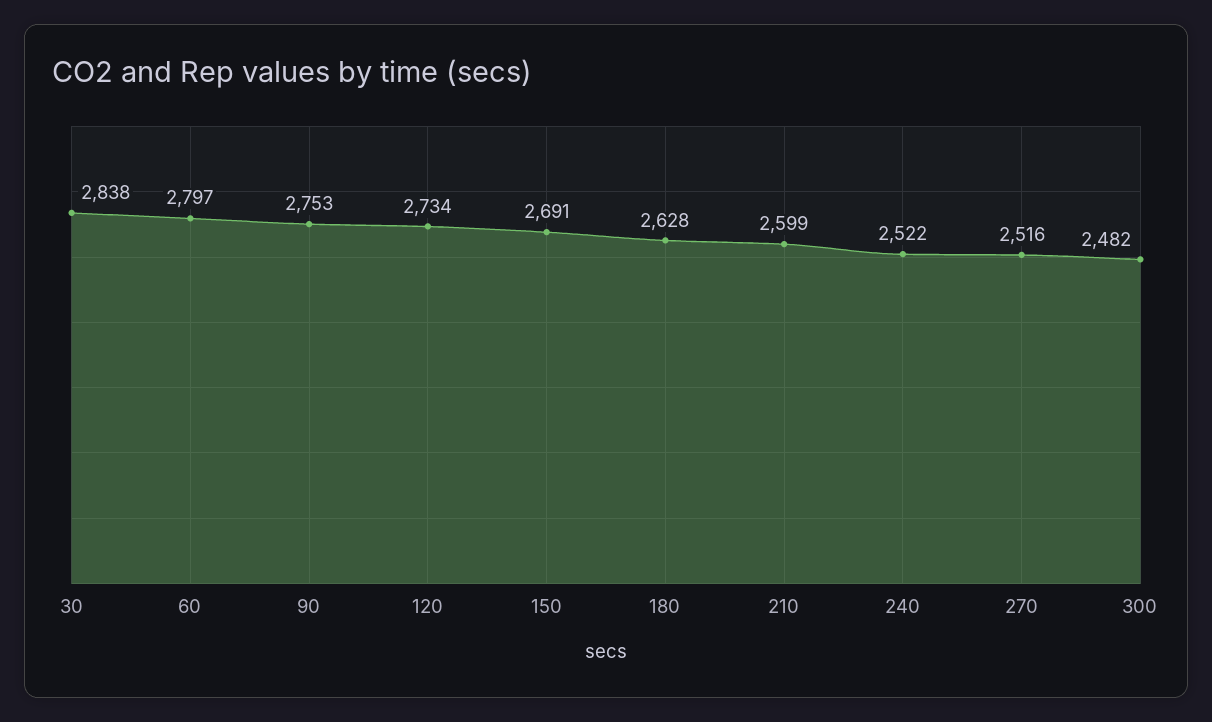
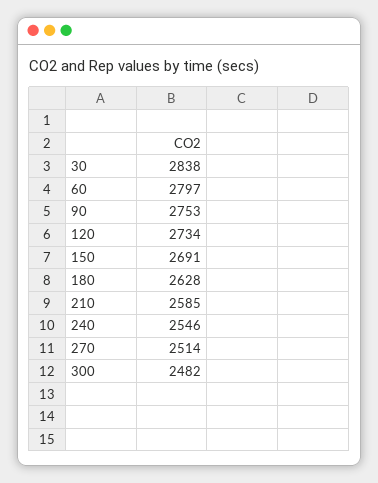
  {
    "30": 2838,
    "60": 2797,
    "90": 2753,
    "120": 2734,
    "150": 2691,
    "180": 2628,
-   "210": 2599,
+   "210": 2585,
-   "240": 2522,
+   "240": 2546,
-   "270": 2516,
+   "270": 2514,
    "300": 2482
  }

